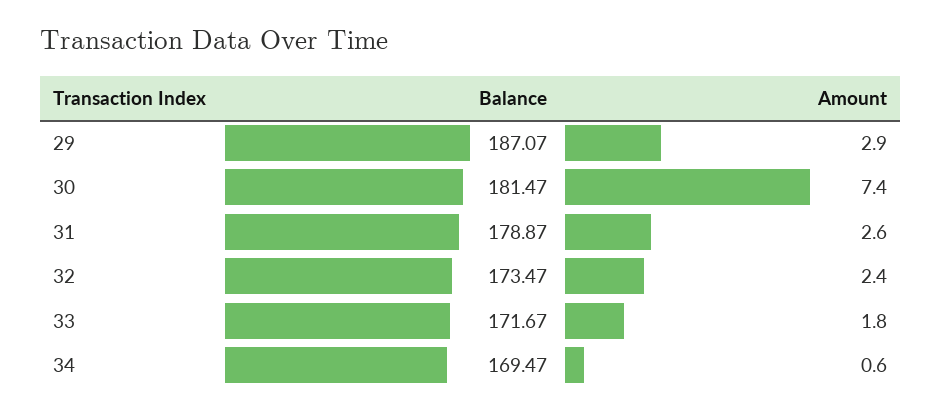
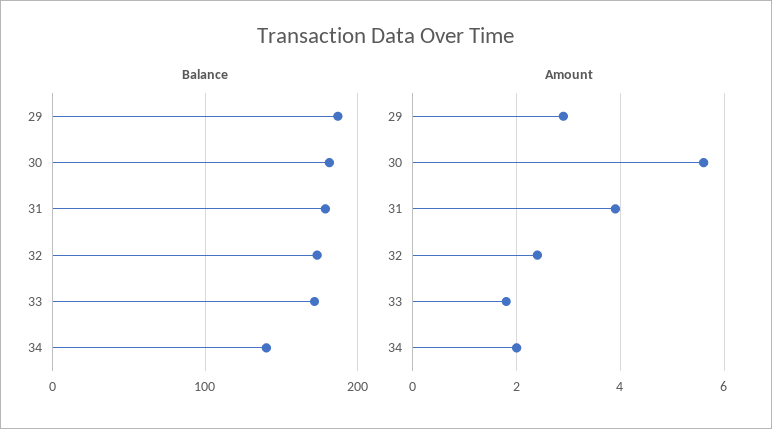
  {
    "Balance": {
      "29": 187.07,
      "30": 181.47,
      "31": 178.87,
      "32": 173.47,
      "33": 171.67,
-     "34": 169.47
+     "34": 140
    },
    "Amount": {
      "29": 2.9,
-     "30": 7.4,
+     "30": 5.5,
-     "31": 2.6,
+     "31": 4,
      "32": 2.4,
      "33": 1.8,
-     "34": 0.6
+     "34": 2
    }
  }

